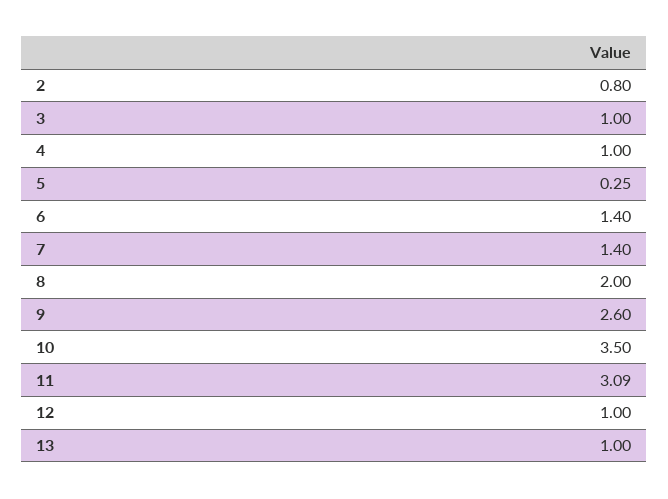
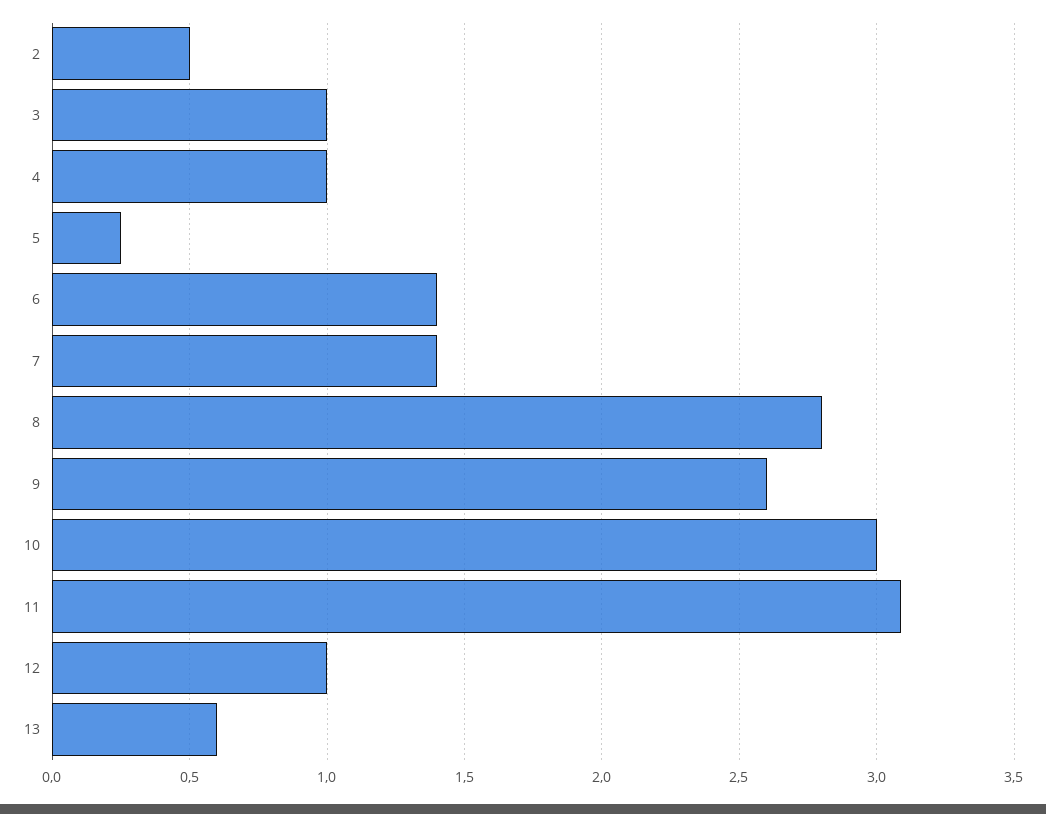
  {
-   "2": 0.8,
+   "2": 0.5,
    "3": 1,
    "4": 1,
    "5": 0.25,
    "6": 1.4,
    "7": 1.4,
-   "8": 2,
+   "8": 2.8,
    "9": 2.6,
-   "10": 3.5,
+   "10": 3,
    "11": 3.09,
    "12": 1,
-   "13": 1
+   "13": 0.6
  }

